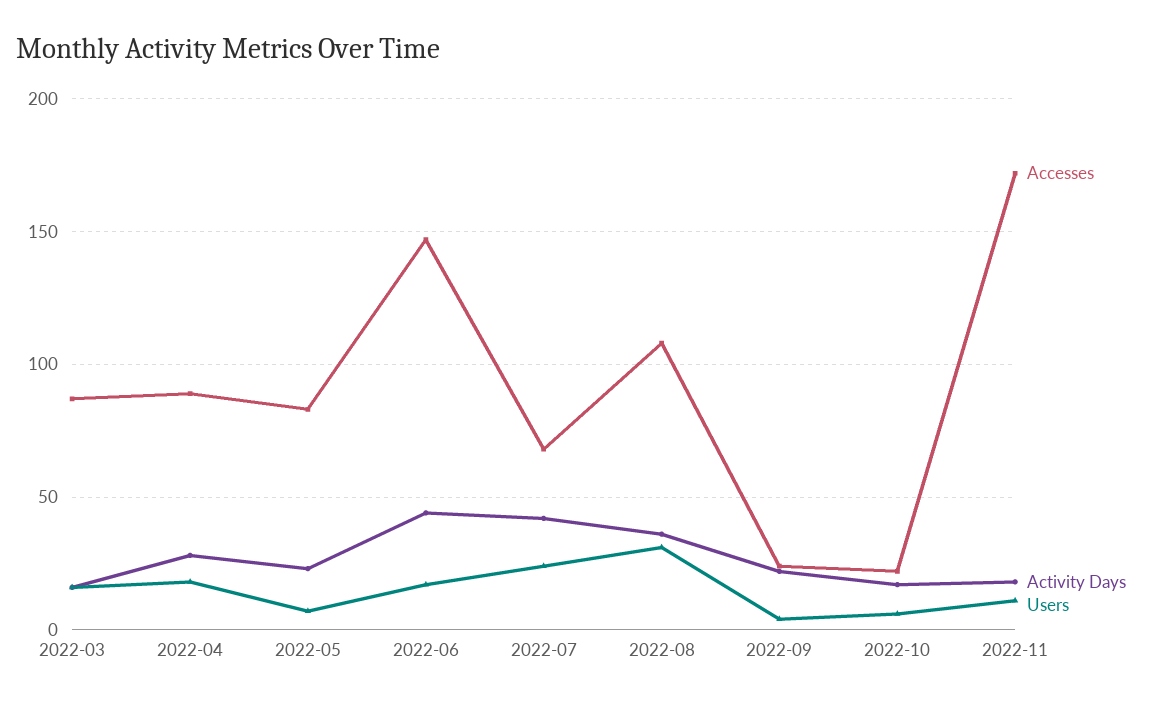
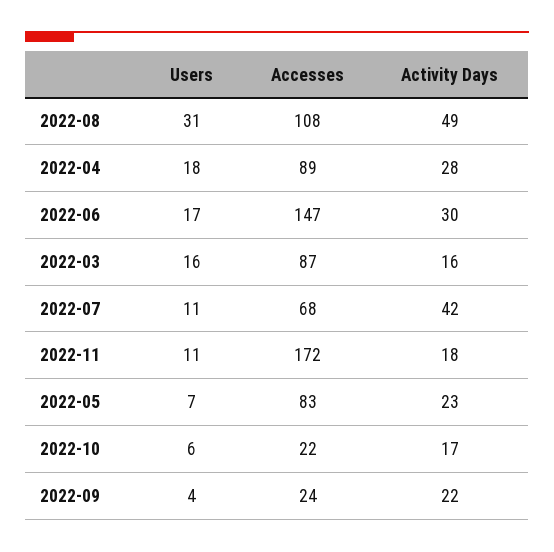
  {
    "Accesses": {
      "2022-03": 87,
      "2022-04": 89,
      "2022-05": 83,
      "2022-06": 147,
      "2022-07": 68,
      "2022-08": 108,
      "2022-09": 24,
      "2022-10": 22,
      "2022-11": 172
    },
    "Activity Days": {
      "2022-03": 16,
      "2022-04": 28,
      "2022-05": 23,
-     "2022-06": 45,
+     "2022-06": 30,
      "2022-07": 42,
-     "2022-08": 35,
+     "2022-08": 49,
      "2022-09": 22,
      "2022-10": 17,
      "2022-11": 18
    },
    "Users": {
      "2022-03": 16,
      "2022-04": 18,
      "2022-05": 7,
      "2022-06": 17,
-     "2022-07": 25,
+     "2022-07": 11,
      "2022-08": 31,
      "2022-09": 4,
      "2022-10": 6,
      "2022-11": 11
    }
  }

